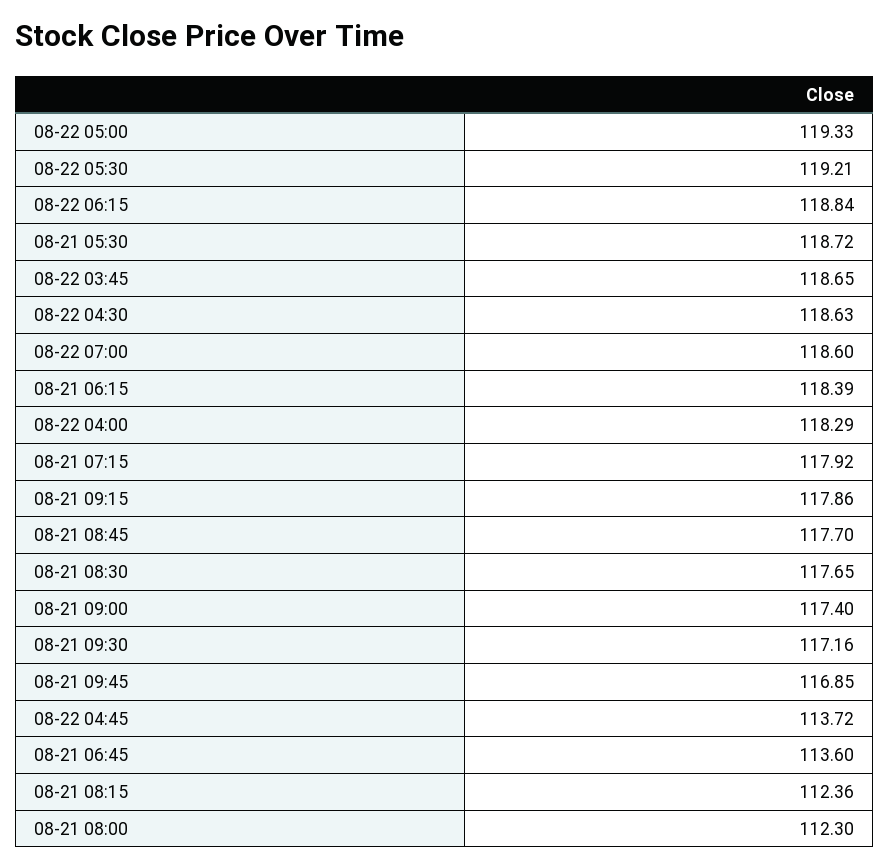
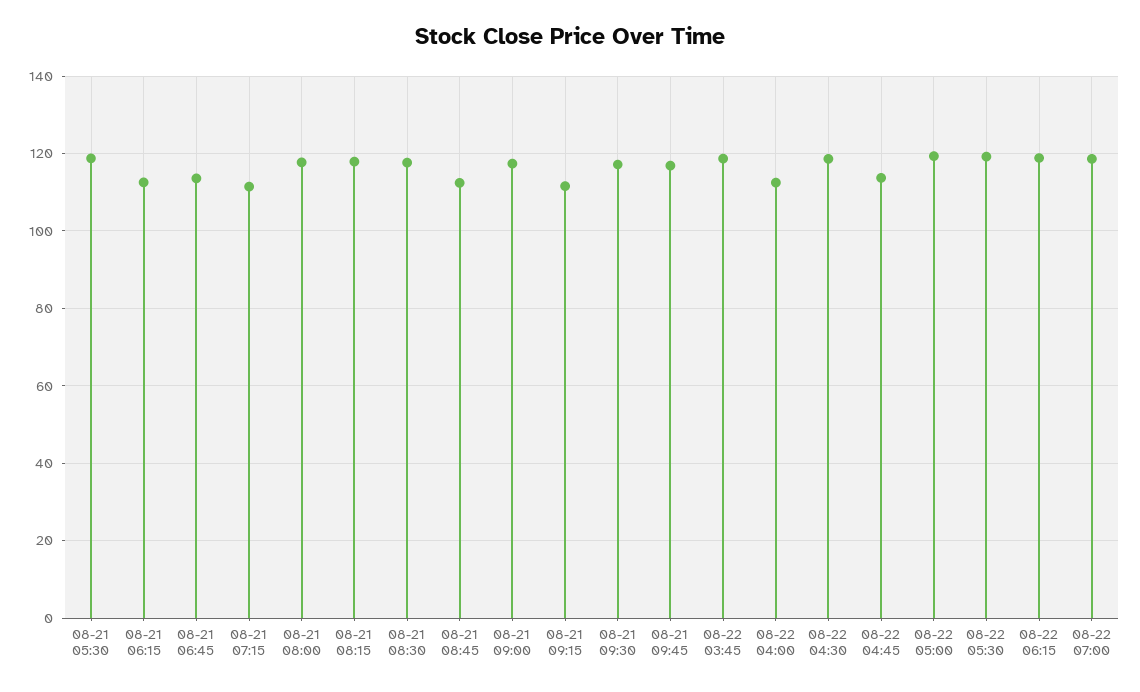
  {
    "08-22 05:00": 119.33,
    "08-22 05:30": 119.21,
    "08-22 06:15": 118.84,
    "08-21 05:30": 118.72,
    "08-22 03:45": 118.65,
    "08-22 04:30": 118.63,
    "08-22 07:00": 118.6,
-   "08-21 06:15": 118.39,
+   "08-21 06:15": 112,
-   "08-22 04:00": 118.29,
+   "08-22 04:00": 112,
-   "08-21 07:15": 117.92,
+   "08-21 07:15": 112,
-   "08-21 09:15": 117.86,
+   "08-21 09:15": 112,
-   "08-21 08:45": 117.7,
+   "08-21 08:45": 112,
    "08-21 08:30": 117.65,
    "08-21 09:00": 117.4,
    "08-21 09:30": 117.16,
    "08-21 09:45": 116.85,
    "08-22 04:45": 113.72,
    "08-21 06:45": 113.6,
-   "08-21 08:15": 112.36,
+   "08-21 08:15": 118,
-   "08-21 08:00": 112.3
+   "08-21 08:00": 118
  }

